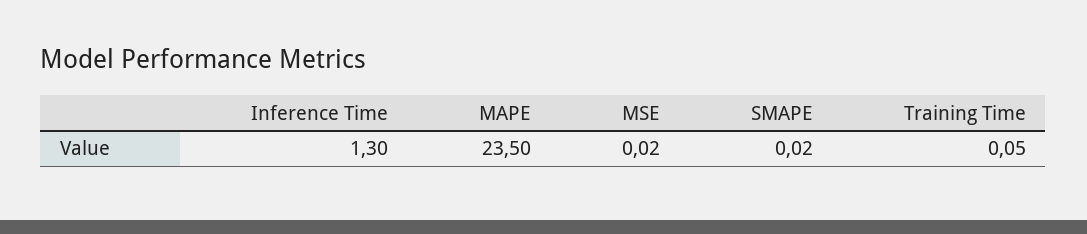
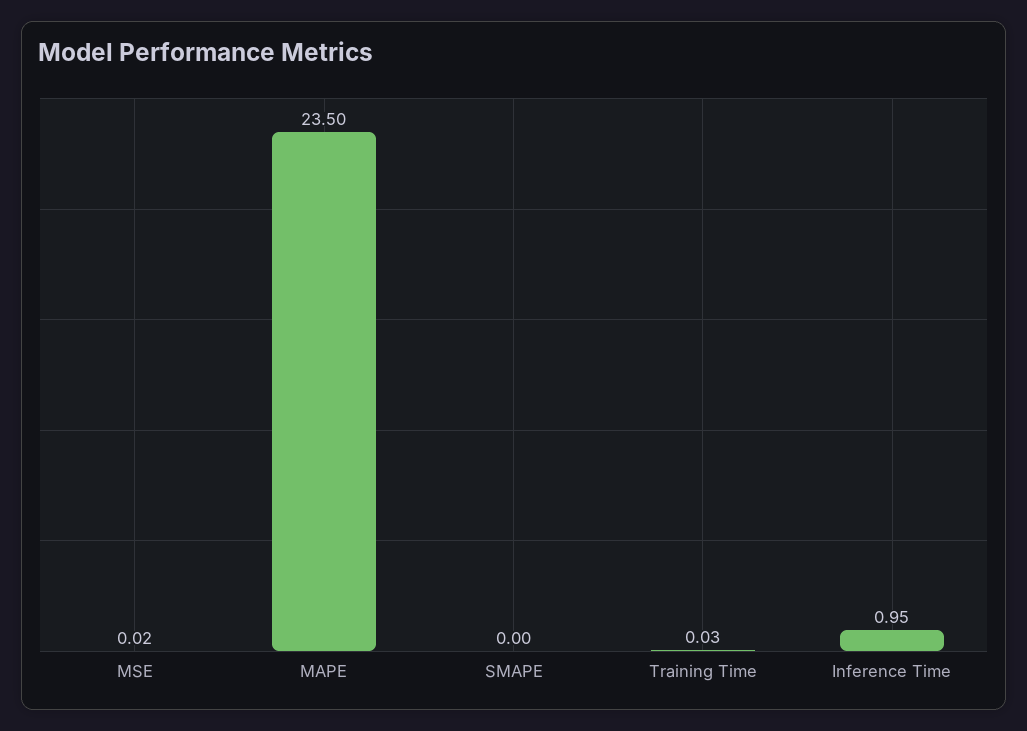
  {
-   "Inference Time": 1.3,
+   "Inference Time": 0.95,
    "MAPE": 23.5,
    "MSE": 0.02,
-   "SMAPE": 0.02,
+   "SMAPE": 0,
-   "Training Time": 0.05
+   "Training Time": 0.03
  }

